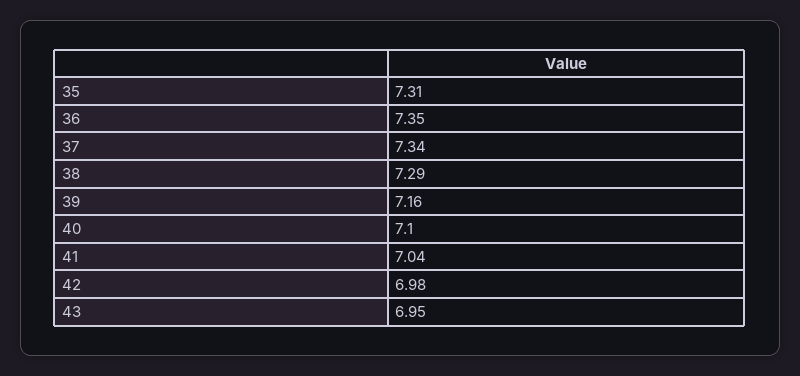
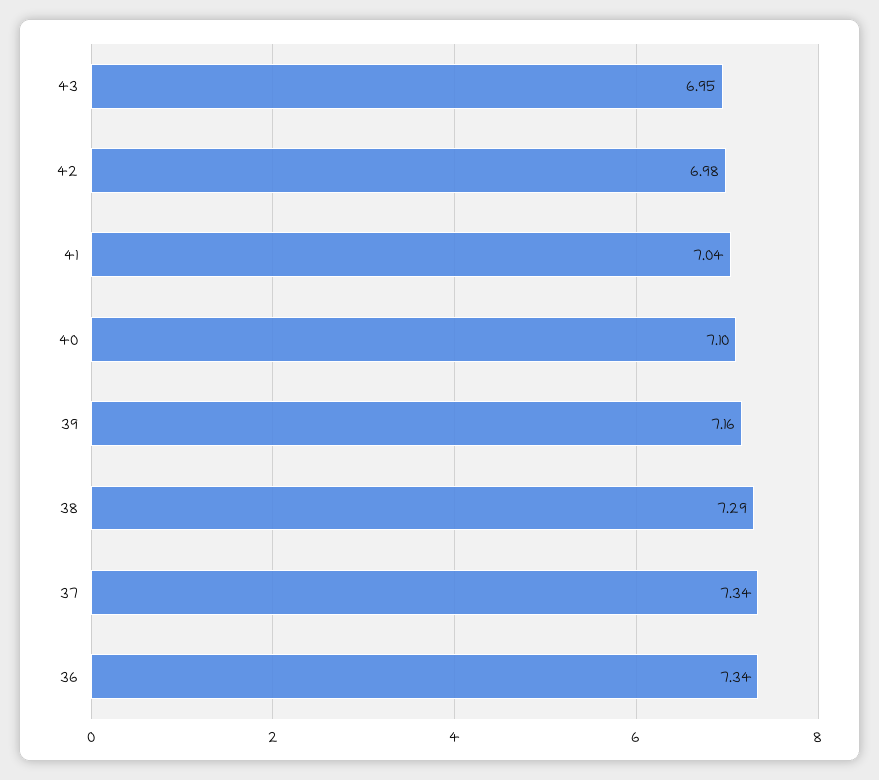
  {
-   "35": 7.31,
-   "36": 7.35,
+   "36": 7.34,
    "37": 7.34,
    "38": 7.29,
    "39": 7.16,
    "40": 7.1,
    "41": 7.04,
    "42": 6.98,
    "43": 6.95
  }

